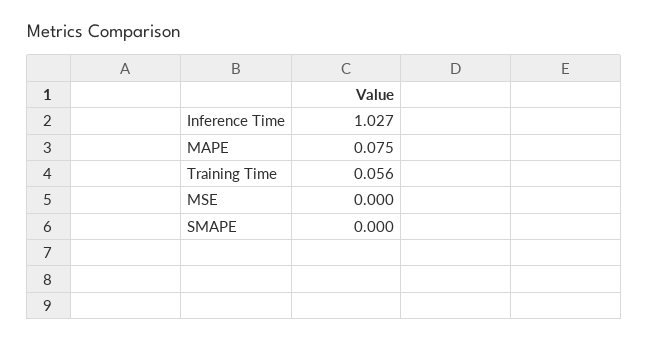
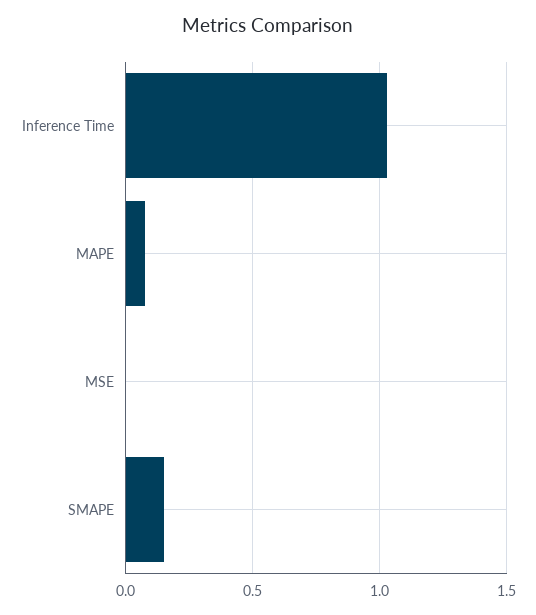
  {
    "Inference Time": 1.027,
    "MAPE": 0.075,
-   "Training Time": 0.056,
    "MSE": 0,
-   "SMAPE": 0
+   "SMAPE": 0.15
  }

